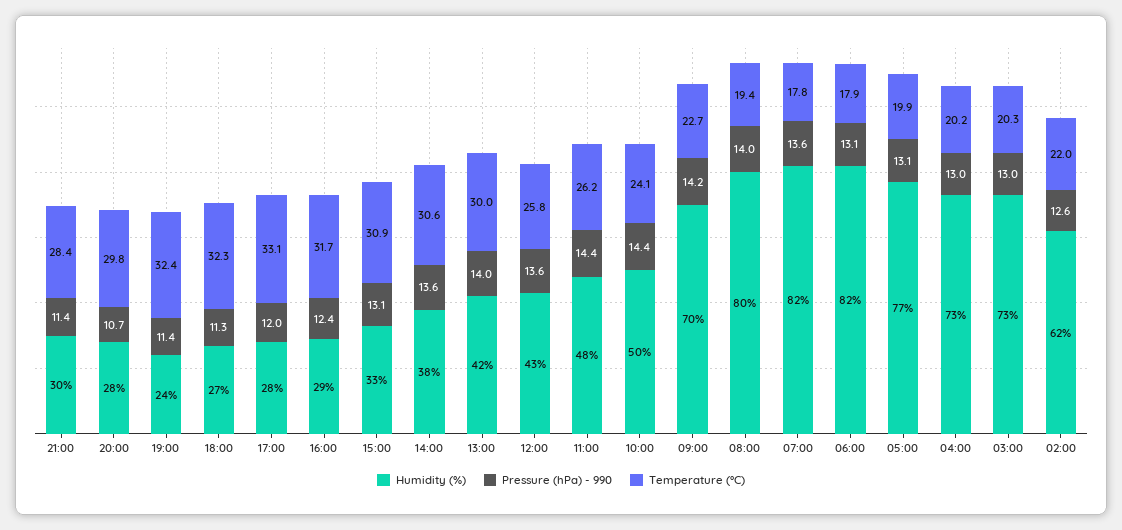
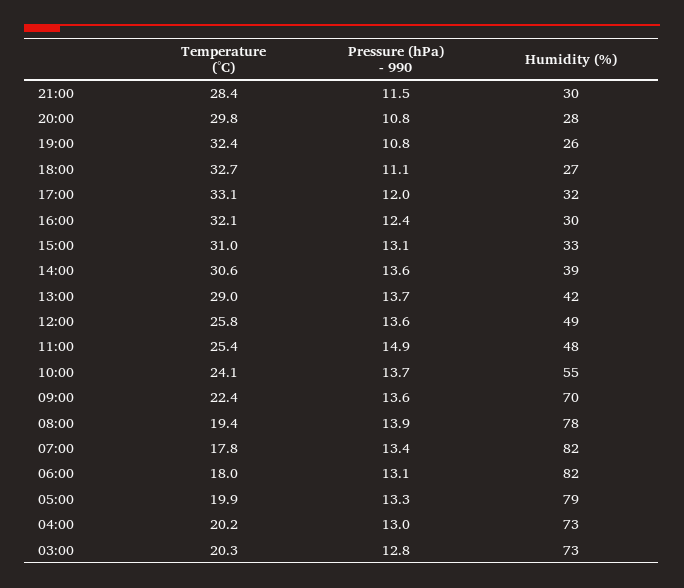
  {
    "Humidity (%)": {
      "21:00": 30,
      "20:00": 28,
-     "19:00": 24,
+     "19:00": 26,
      "18:00": 27,
-     "17:00": 28,
+     "17:00": 32,
-     "16:00": 29,
+     "16:00": 30,
      "15:00": 33,
-     "14:00": 38,
+     "14:00": 39,
      "13:00": 42,
-     "12:00": 43,
+     "12:00": 49,
      "11:00": 48,
-     "10:00": 50,
+     "10:00": 55,
      "09:00": 70,
-     "08:00": 80,
+     "08:00": 78,
      "07:00": 82,
      "06:00": 82,
-     "05:00": 77,
+     "05:00": 79,
      "04:00": 73,
-     "03:00": 73,
+     "03:00": 73
-     "02:00": 62
    },
    "Pressure (hPa) - 990": {
-     "21:00": 11.4,
+     "21:00": 11.5,
-     "20:00": 10.7,
+     "20:00": 10.8,
-     "19:00": 11.4,
+     "19:00": 10.8,
-     "18:00": 11.3,
+     "18:00": 11.1,
      "17:00": 12,
      "16:00": 12.4,
      "15:00": 13.1,
      "14:00": 13.6,
-     "13:00": 14,
+     "13:00": 13.7,
      "12:00": 13.6,
-     "11:00": 14.4,
+     "11:00": 14.9,
-     "10:00": 14.4,
+     "10:00": 13.7,
-     "09:00": 14.2,
+     "09:00": 13.6,
-     "08:00": 14,
+     "08:00": 13.9,
-     "07:00": 13.6,
+     "07:00": 13.4,
      "06:00": 13.1,
-     "05:00": 13.1,
+     "05:00": 13.3,
      "04:00": 13,
-     "03:00": 13,
+     "03:00": 12.8
-     "02:00": 12.6
    },
    "Temperature (°C)": {
      "21:00": 28.4,
      "20:00": 29.8,
      "19:00": 32.4,
-     "18:00": 32.3,
+     "18:00": 32.7,
      "17:00": 33.1,
-     "16:00": 31.7,
+     "16:00": 32.1,
-     "15:00": 30.9,
+     "15:00": 31,
      "14:00": 30.6,
-     "13:00": 30,
+     "13:00": 29,
      "12:00": 25.8,
-     "11:00": 26.2,
+     "11:00": 25.4,
      "10:00": 24.1,
-     "09:00": 22.7,
+     "09:00": 22.4,
      "08:00": 19.4,
      "07:00": 17.8,
-     "06:00": 17.9,
+     "06:00": 18,
      "05:00": 19.9,
      "04:00": 20.2,
-     "03:00": 20.3,
+     "03:00": 20.3
-     "02:00": 22
    }
  }

